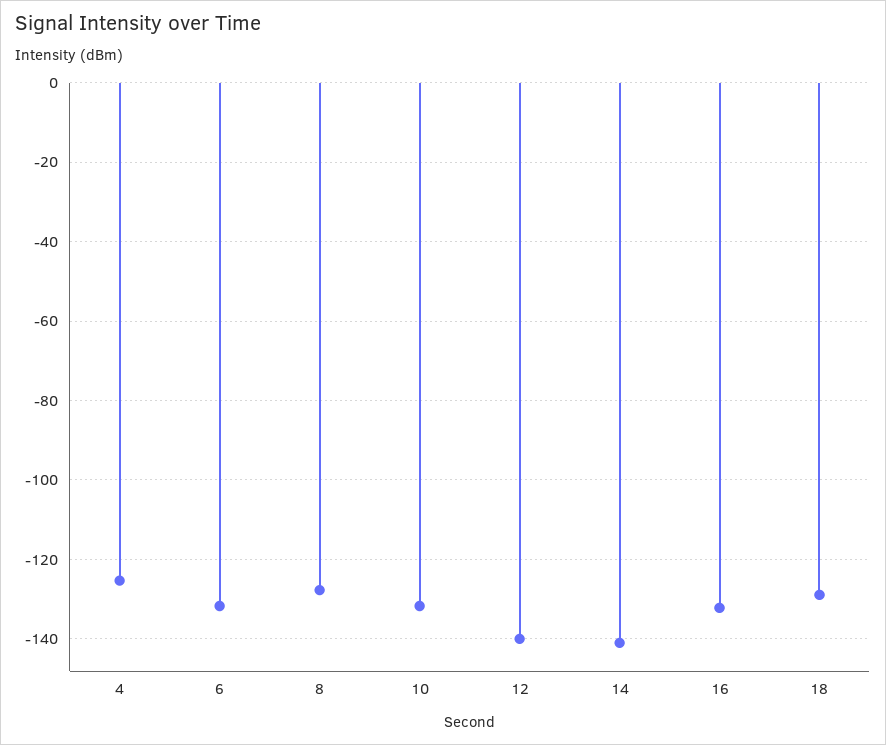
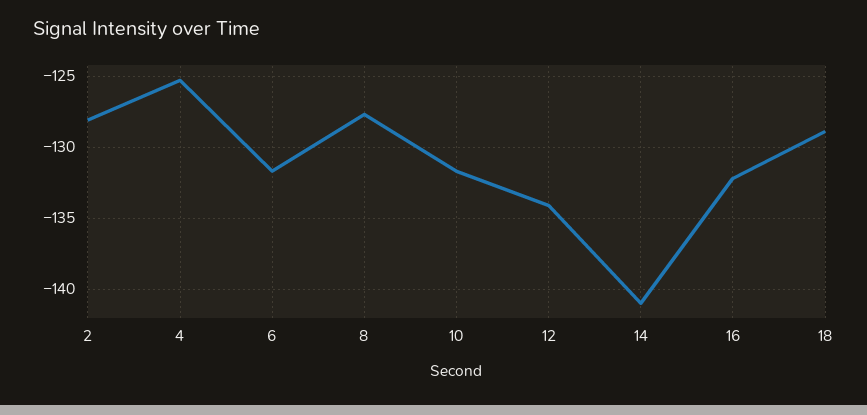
  {
    "4": -125.5,
    "6": -131.5,
    "8": -127.5,
    "10": -131.5,
-   "12": -140,
+   "12": -134,
    "14": -141,
    "16": -132,
-   "18": -129
+   "18": -129,
+   "2": -128
  }

